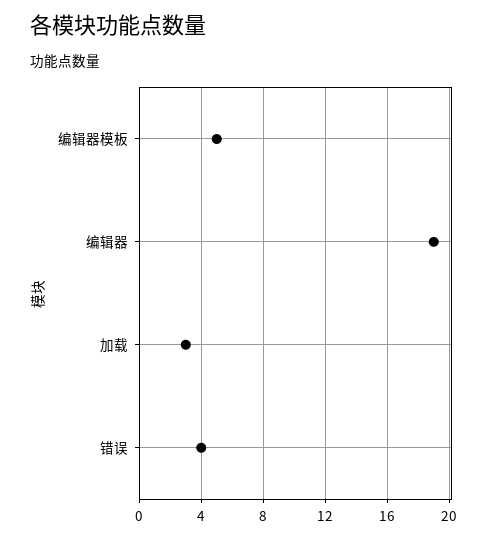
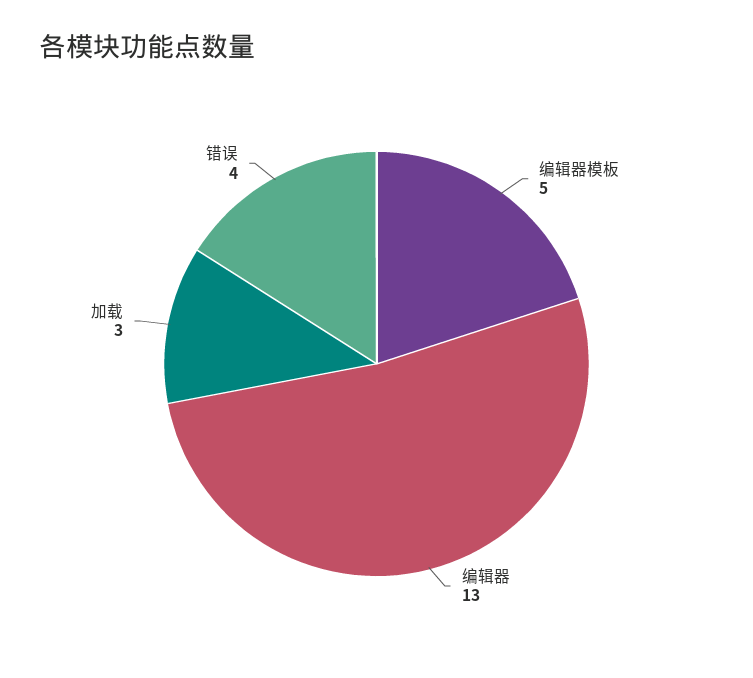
  {
    "编辑器模板": 5,
-   "编辑器": 19,
+   "编辑器": 13,
    "加载": 3,
    "错误": 4
  }

